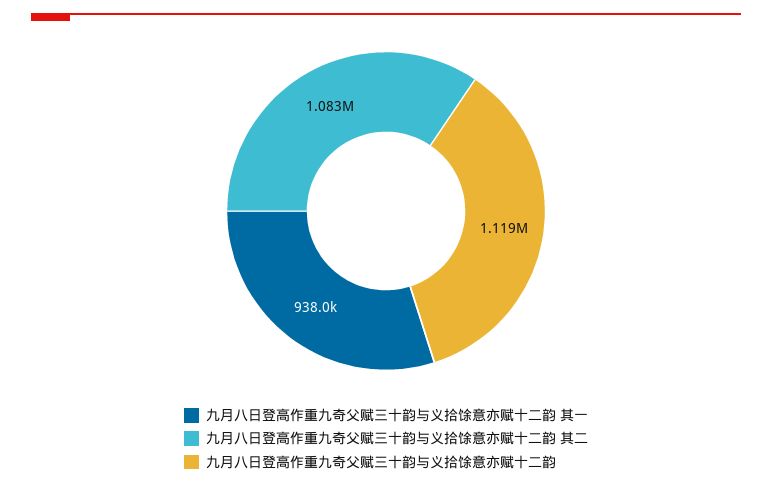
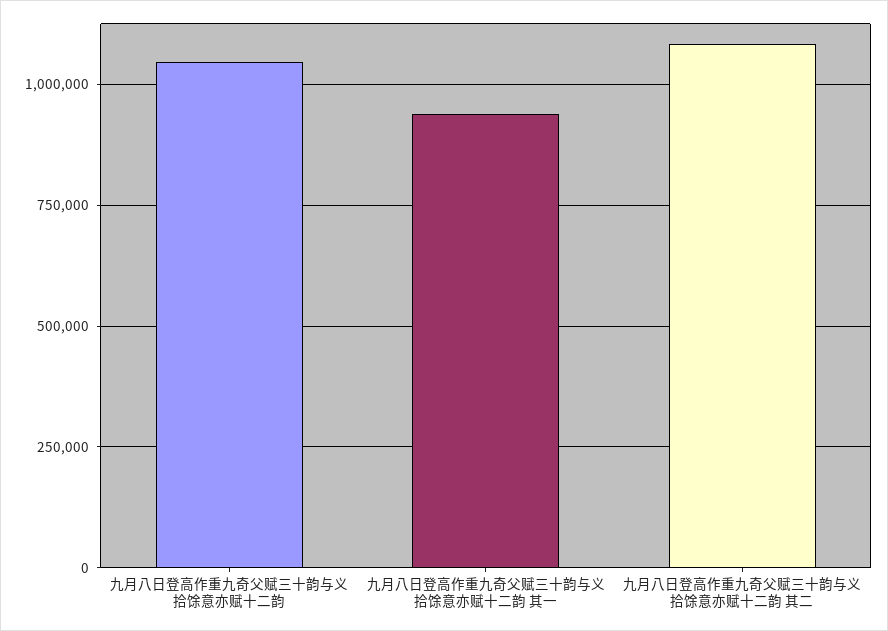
  {
    "九月八日登高作重九奇父赋三十韵与义拾馀意亦赋十二韵 其一": 938000,
    "九月八日登高作重九奇父赋三十韵与义拾馀意亦赋十二韵 其二": 1083000,
-   "九月八日登高作重九奇父赋三十韵与义拾馀意亦赋十二韵": 1119000
+   "九月八日登高作重九奇父赋三十韵与义拾馀意亦赋十二韵": 1050000
  }

